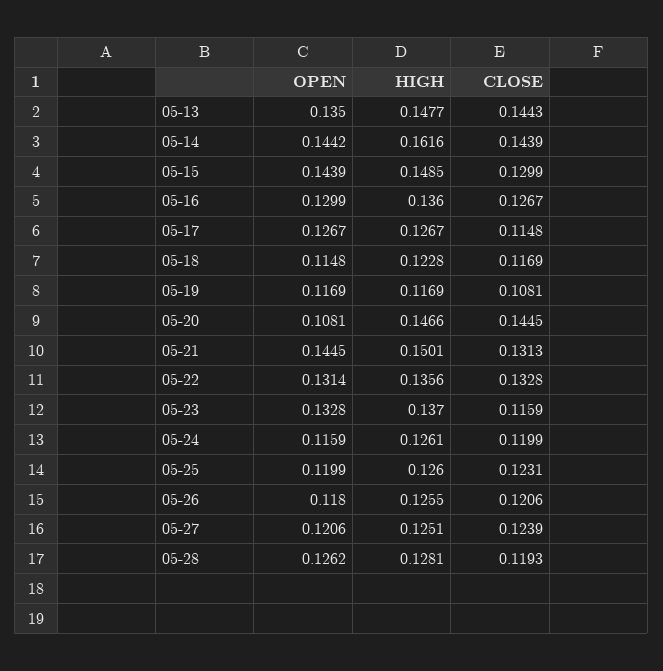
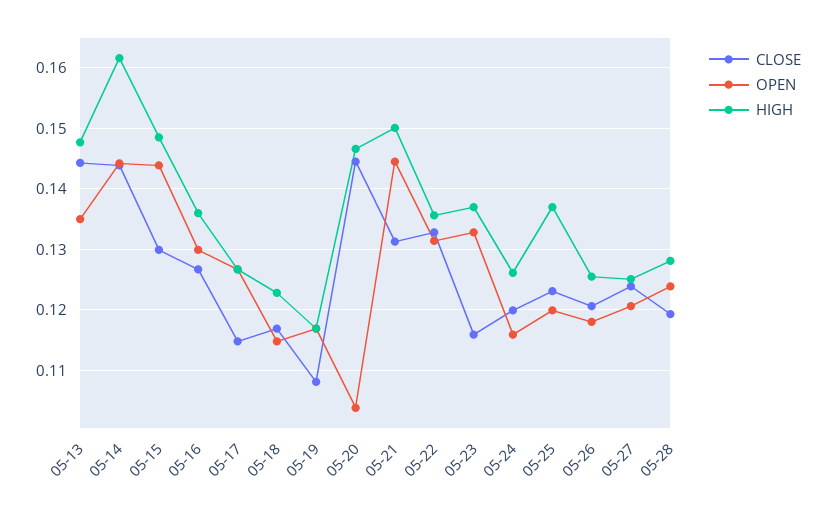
  {
    "OPEN": {
      "05-13": 0.135,
      "05-14": 0.1442,
      "05-15": 0.1439,
      "05-16": 0.1299,
      "05-17": 0.1267,
      "05-18": 0.1148,
      "05-19": 0.1169,
-     "05-20": 0.1081,
+     "05-20": 0.104,
      "05-21": 0.1445,
      "05-22": 0.1314,
      "05-23": 0.1328,
      "05-24": 0.1159,
      "05-25": 0.1199,
      "05-26": 0.118,
      "05-27": 0.1206,
-     "05-28": 0.1262
+     "05-28": 0.124
    },
    "HIGH": {
      "05-13": 0.1477,
      "05-14": 0.1616,
      "05-15": 0.1485,
      "05-16": 0.136,
      "05-17": 0.1267,
      "05-18": 0.1228,
      "05-19": 0.1169,
      "05-20": 0.1466,
      "05-21": 0.1501,
      "05-22": 0.1356,
      "05-23": 0.137,
      "05-24": 0.1261,
-     "05-25": 0.126,
+     "05-25": 0.137,
      "05-26": 0.1255,
      "05-27": 0.1251,
      "05-28": 0.1281
    },
    "CLOSE": {
      "05-13": 0.1443,
      "05-14": 0.1439,
      "05-15": 0.1299,
      "05-16": 0.1267,
      "05-17": 0.1148,
      "05-18": 0.1169,
      "05-19": 0.1081,
      "05-20": 0.1445,
      "05-21": 0.1313,
      "05-22": 0.1328,
      "05-23": 0.1159,
      "05-24": 0.1199,
      "05-25": 0.1231,
      "05-26": 0.1206,
      "05-27": 0.1239,
      "05-28": 0.1193
    }
  }

